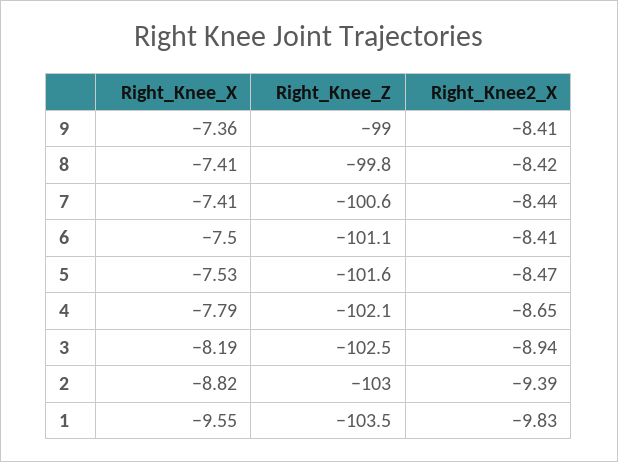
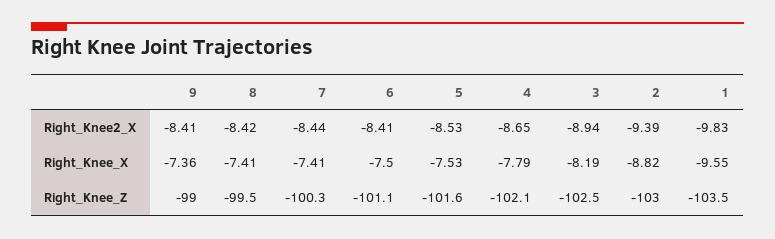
  {
    "Right_Knee_X": {
      "9": -7.36,
      "8": -7.41,
      "7": -7.41,
      "6": -7.5,
      "5": -7.53,
      "4": -7.79,
      "3": -8.19,
      "2": -8.82,
      "1": -9.55
    },
    "Right_Knee_Z": {
      "9": -99,
-     "8": -99.8,
+     "8": -99.5,
-     "7": -100.6,
+     "7": -100.3,
      "6": -101.1,
      "5": -101.6,
      "4": -102.1,
      "3": -102.5,
      "2": -103,
      "1": -103.5
    },
    "Right_Knee2_X": {
      "9": -8.41,
      "8": -8.42,
      "7": -8.44,
      "6": -8.41,
-     "5": -8.47,
+     "5": -8.53,
      "4": -8.65,
      "3": -8.94,
      "2": -9.39,
      "1": -9.83
    }
  }

